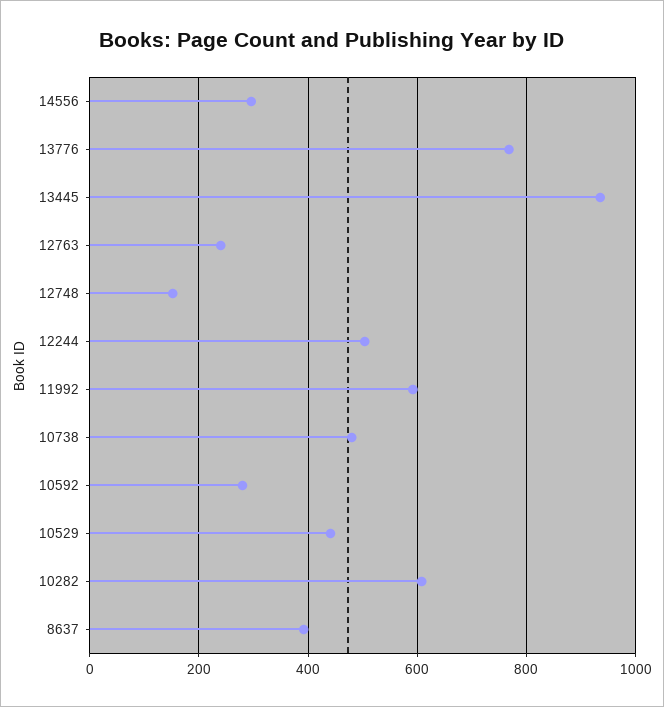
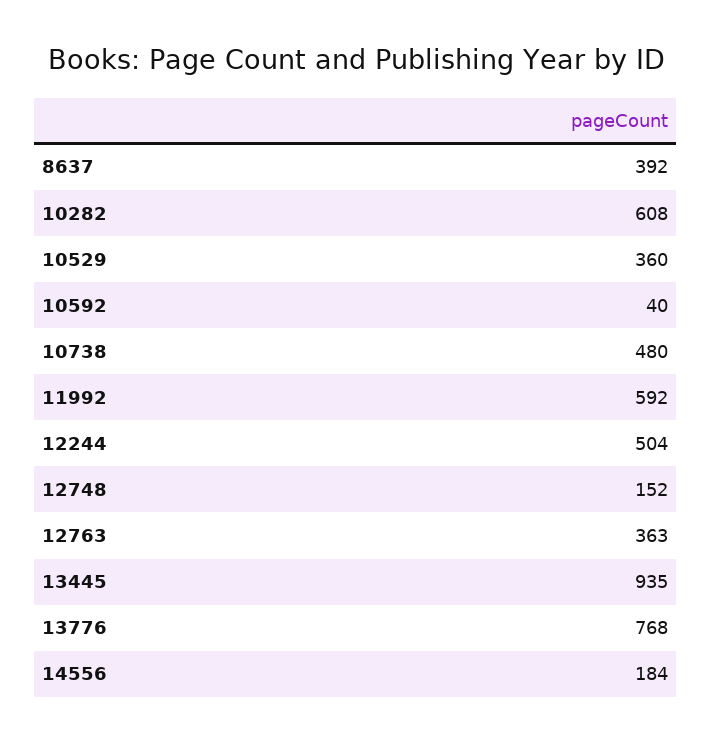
  {
-   "14556": 300,
+   "14556": 184,
    "13776": 768,
    "13445": 935,
-   "12763": 240,
+   "12763": 363,
    "12748": 152,
    "12244": 504,
    "11992": 592,
    "10738": 480,
-   "10592": 280,
+   "10592": 40,
-   "10529": 440,
+   "10529": 360,
    "10282": 608,
    "8637": 392
  }

